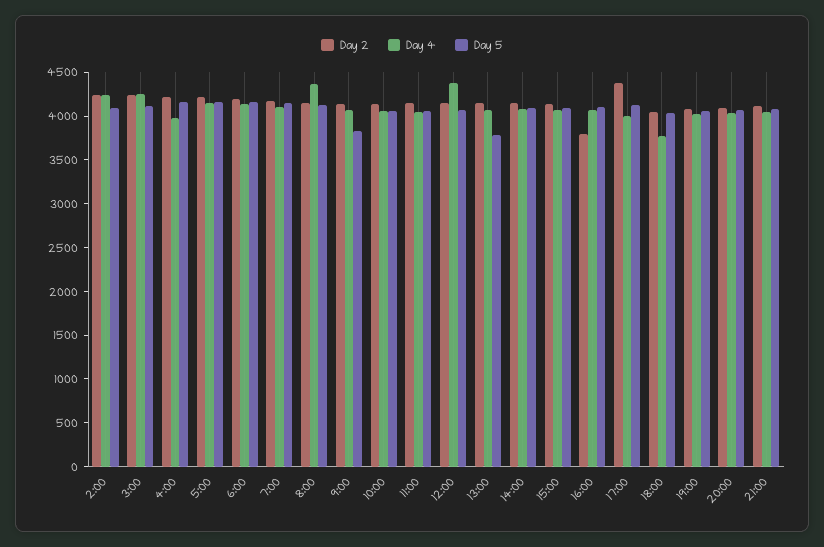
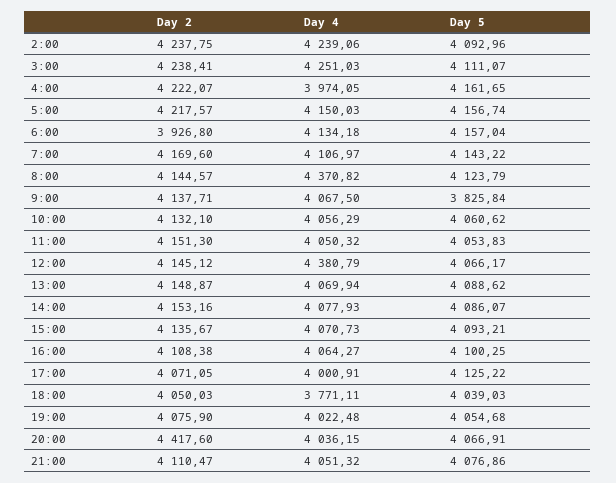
  {
    "Day 2": {
      "2:00": 4237.75,
      "3:00": 4238.41,
      "4:00": 4222.07,
      "5:00": 4217.57,
-     "6:00": 4200,
+     "6:00": 3926.8,
      "7:00": 4169.6,
      "8:00": 4144.57,
      "9:00": 4137.71,
      "10:00": 4132.1,
      "11:00": 4151.3,
      "12:00": 4145.12,
      "13:00": 4148.87,
      "14:00": 4153.16,
      "15:00": 4135.67,
-     "16:00": 3800,
+     "16:00": 4108.38,
-     "17:00": 4400,
+     "17:00": 4071.05,
      "18:00": 4050.03,
      "19:00": 4075.9,
-     "20:00": 4100,
+     "20:00": 4417.6,
      "21:00": 4110.47
    },
    "Day 4": {
      "2:00": 4239.06,
      "3:00": 4251.03,
      "4:00": 3974.05,
      "5:00": 4150.03,
      "6:00": 4134.18,
      "7:00": 4106.97,
      "8:00": 4370.82,
      "9:00": 4067.5,
      "10:00": 4056.29,
      "11:00": 4050.32,
      "12:00": 4380.79,
      "13:00": 4069.94,
      "14:00": 4077.93,
      "15:00": 4070.73,
      "16:00": 4064.27,
      "17:00": 4000.91,
      "18:00": 3771.11,
      "19:00": 4022.48,
      "20:00": 4036.15,
      "21:00": 4051.32
    },
    "Day 5": {
      "2:00": 4092.96,
      "3:00": 4111.07,
      "4:00": 4161.65,
      "5:00": 4156.74,
      "6:00": 4157.04,
      "7:00": 4143.22,
      "8:00": 4123.79,
      "9:00": 3825.84,
      "10:00": 4060.62,
      "11:00": 4053.83,
      "12:00": 4066.17,
-     "13:00": 3800,
+     "13:00": 4088.62,
      "14:00": 4086.07,
      "15:00": 4093.21,
      "16:00": 4100.25,
      "17:00": 4125.22,
      "18:00": 4039.03,
      "19:00": 4054.68,
      "20:00": 4066.91,
      "21:00": 4076.86
    }
  }

